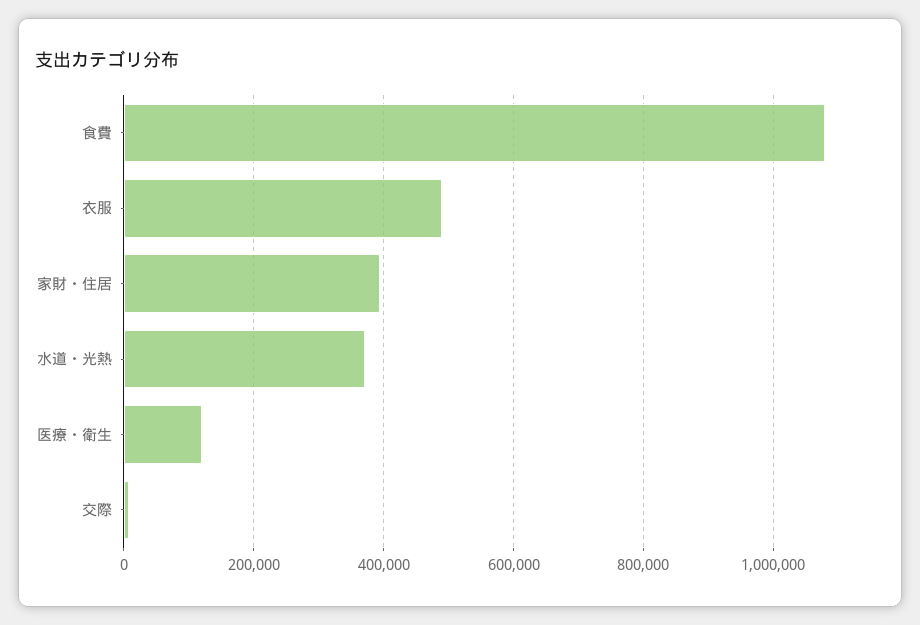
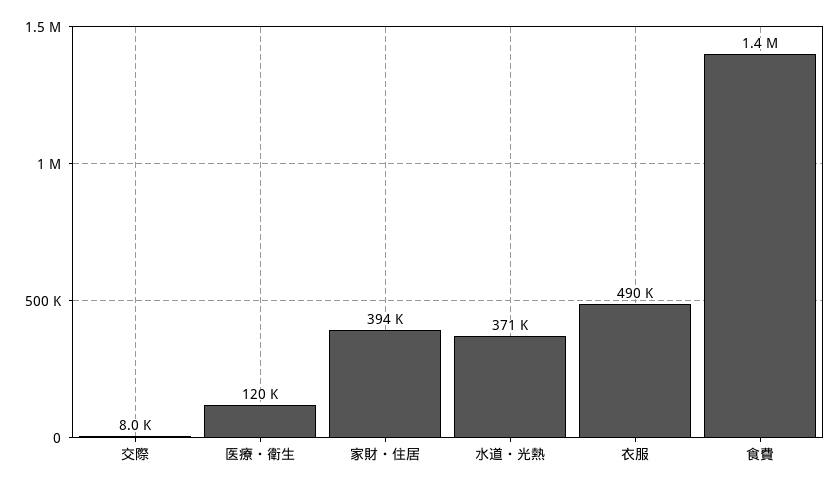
  {
-   "食費": 1080000,
+   "食費": 1400000,
    "衣服": 490000,
    "家財・住居": 394000,
    "水道・光熱": 371000,
    "医療・衛生": 120000,
    "交際": 8000
  }

